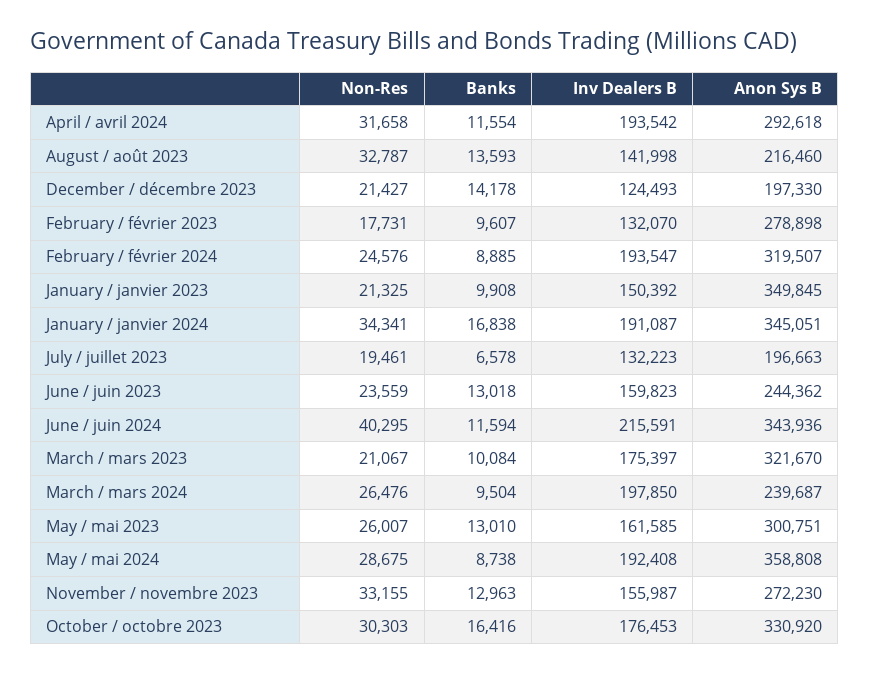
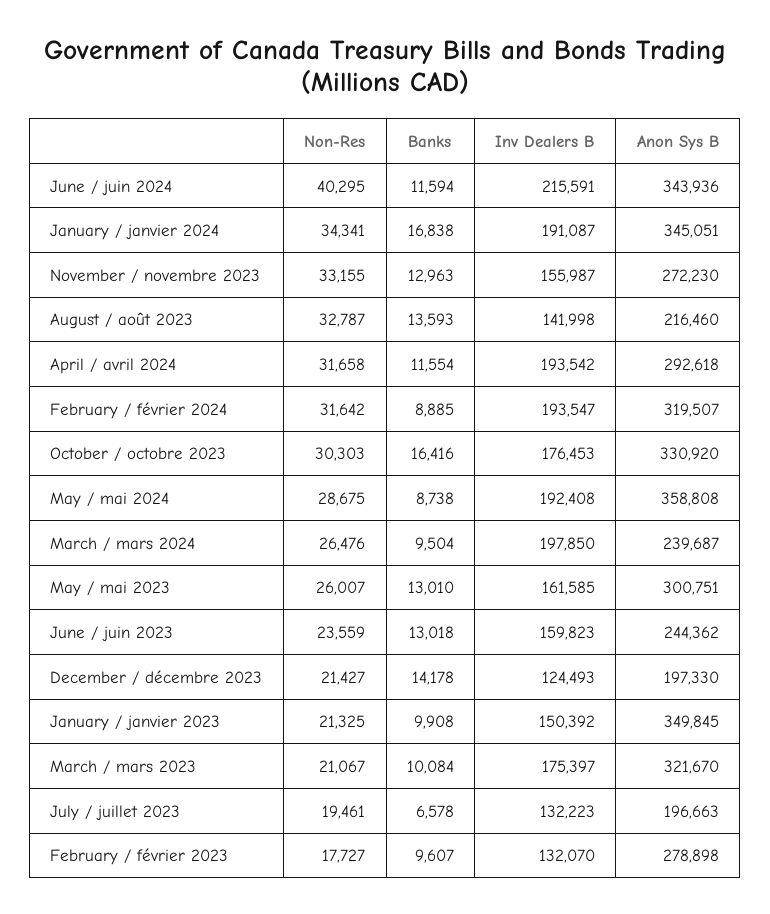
  {
    "Non-Res": {
      "April / avril 2024": 31658,
      "August / août 2023": 32787,
      "December / décembre 2023": 21427,
-     "February / février 2023": 17731,
+     "February / février 2023": 17727,
-     "February / février 2024": 24576,
+     "February / février 2024": 31642,
      "January / janvier 2023": 21325,
      "January / janvier 2024": 34341,
      "July / juillet 2023": 19461,
      "June / juin 2023": 23559,
      "June / juin 2024": 40295,
      "March / mars 2023": 21067,
      "March / mars 2024": 26476,
      "May / mai 2023": 26007,
      "May / mai 2024": 28675,
      "November / novembre 2023": 33155,
      "October / octobre 2023": 30303
    },
    "Banks": {
      "April / avril 2024": 11554,
      "August / août 2023": 13593,
      "December / décembre 2023": 14178,
      "February / février 2023": 9607,
      "February / février 2024": 8885,
      "January / janvier 2023": 9908,
      "January / janvier 2024": 16838,
      "July / juillet 2023": 6578,
      "June / juin 2023": 13018,
      "June / juin 2024": 11594,
      "March / mars 2023": 10084,
      "March / mars 2024": 9504,
      "May / mai 2023": 13010,
      "May / mai 2024": 8738,
      "November / novembre 2023": 12963,
      "October / octobre 2023": 16416
    },
    "Inv Dealers B": {
      "April / avril 2024": 193542,
      "August / août 2023": 141998,
      "December / décembre 2023": 124493,
      "February / février 2023": 132070,
      "February / février 2024": 193547,
      "January / janvier 2023": 150392,
      "January / janvier 2024": 191087,
      "July / juillet 2023": 132223,
      "June / juin 2023": 159823,
      "June / juin 2024": 215591,
      "March / mars 2023": 175397,
      "March / mars 2024": 197850,
      "May / mai 2023": 161585,
      "May / mai 2024": 192408,
      "November / novembre 2023": 155987,
      "October / octobre 2023": 176453
    },
    "Anon Sys B": {
      "April / avril 2024": 292618,
      "August / août 2023": 216460,
      "December / décembre 2023": 197330,
      "February / février 2023": 278898,
      "February / février 2024": 319507,
      "January / janvier 2023": 349845,
      "January / janvier 2024": 345051,
      "July / juillet 2023": 196663,
      "June / juin 2023": 244362,
      "June / juin 2024": 343936,
      "March / mars 2023": 321670,
      "March / mars 2024": 239687,
      "May / mai 2023": 300751,
      "May / mai 2024": 358808,
      "November / novembre 2023": 272230,
      "October / octobre 2023": 330920
    }
  }

